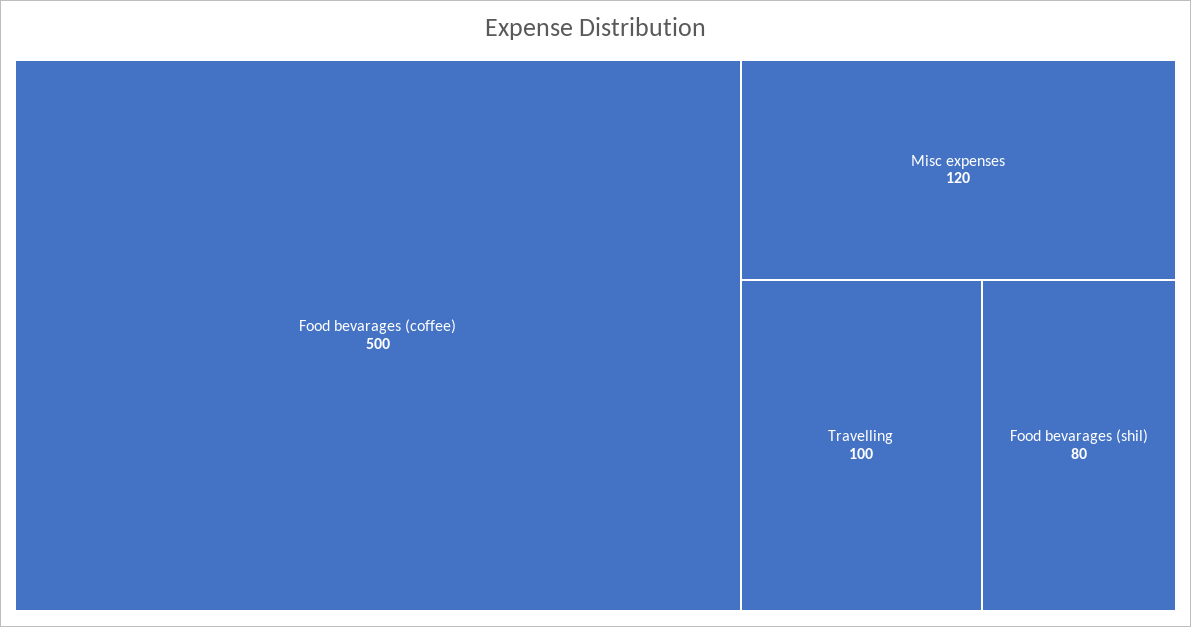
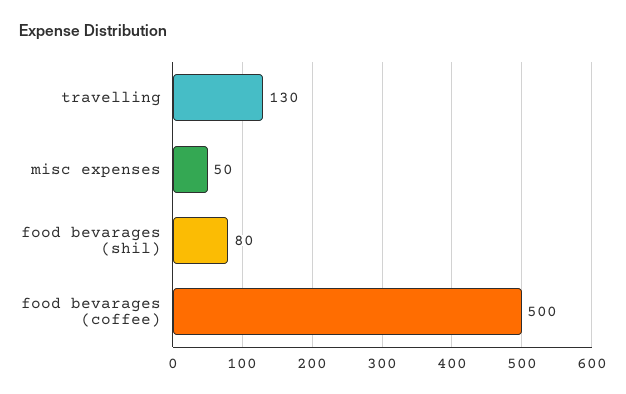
  {
    "Food bevarages (coffee)": 500,
-   "Misc expenses": 120,
+   "Misc expenses": 50,
-   "Travelling": 100,
+   "Travelling": 130,
    "Food bevarages (shil)": 80
  }

